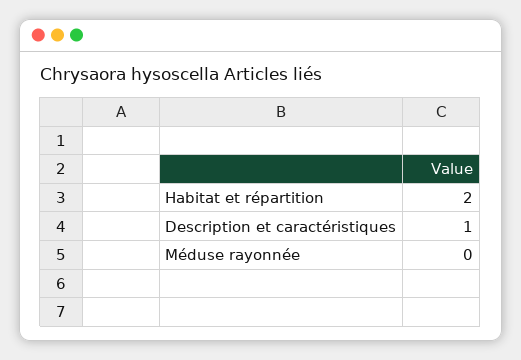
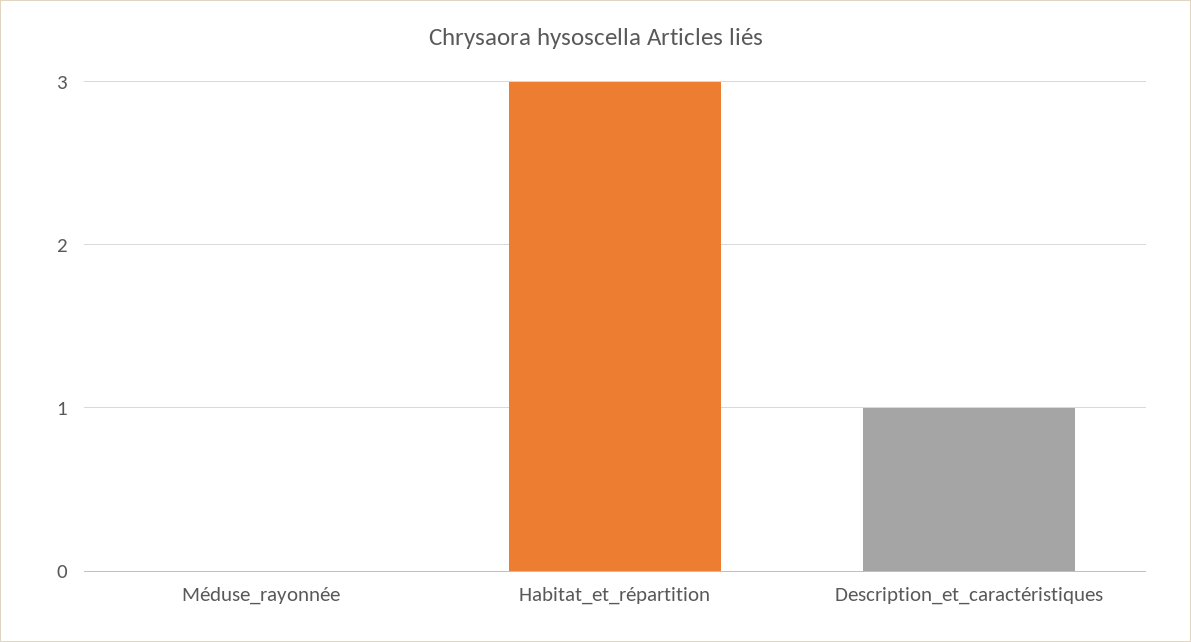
  {
-   "Habitat et répartition": 2,
+   "Habitat et répartition": 3,
    "Description et caractéristiques": 1,
    "Méduse rayonnée": 0
  }

